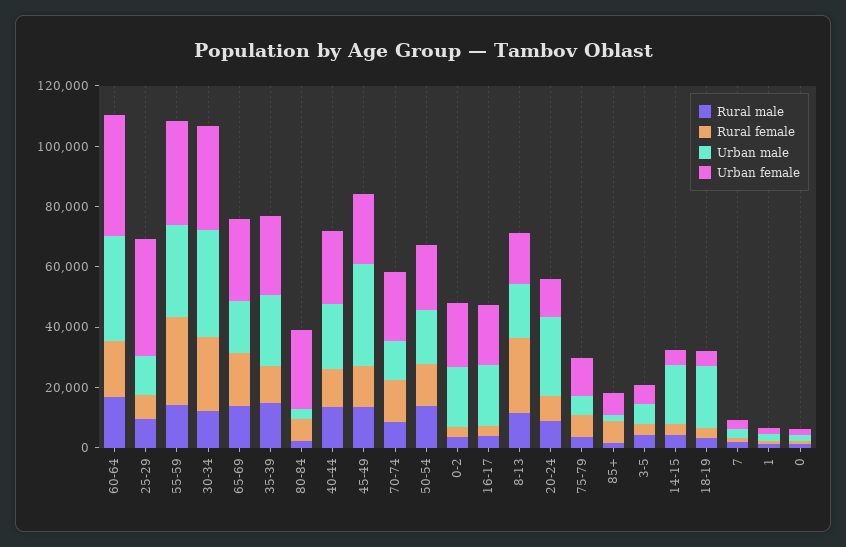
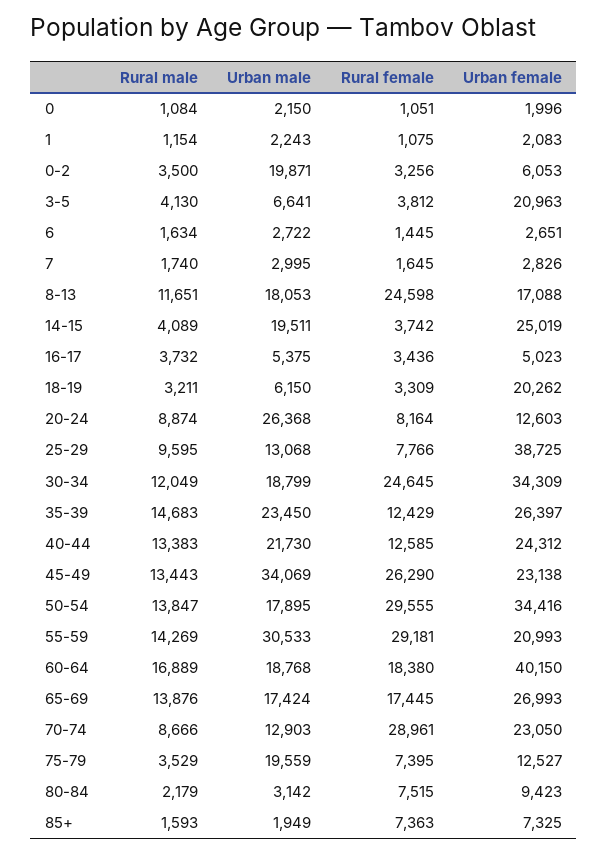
  {
    "Rural male": {
      "60-64": 16889,
      "25-29": 9595,
      "55-59": 14269,
      "30-34": 12049,
      "65-69": 13876,
      "35-39": 14683,
      "80-84": 2179,
      "40-44": 13383,
      "45-49": 13443,
      "70-74": 8666,
      "50-54": 13847,
      "0-2": 3500,
      "16-17": 3732,
      "8-13": 11651,
      "20-24": 8874,
      "75-79": 3529,
      "85+": 1593,
      "3-5": 4130,
      "14-15": 4089,
      "18-19": 3211,
      "7": 1740,
      "1": 1154,
-     "0": 1084
+     "0": 1084,
+     "6": 1634
    },
    "Rural female": {
      "60-64": 18380,
      "25-29": 7766,
      "55-59": 29181,
      "30-34": 24645,
      "65-69": 17445,
      "35-39": 12429,
      "80-84": 7515,
      "40-44": 12585,
-     "45-49": 15000,
+     "45-49": 26290,
-     "70-74": 15000,
+     "70-74": 28961,
-     "50-54": 15000,
+     "50-54": 29555,
      "0-2": 3256,
      "16-17": 3436,
      "8-13": 24598,
      "20-24": 8164,
      "75-79": 7395,
      "85+": 7363,
      "3-5": 3812,
      "14-15": 3742,
      "18-19": 3309,
      "7": 1645,
      "1": 1075,
-     "0": 1051
+     "0": 1051,
+     "6": 1445
    },
    "Urban male": {
-     "60-64": 35000,
+     "60-64": 18768,
      "25-29": 13068,
      "55-59": 30533,
-     "30-34": 35000,
+     "30-34": 18799,
      "65-69": 17424,
      "35-39": 23450,
      "80-84": 3142,
      "40-44": 21730,
      "45-49": 34069,
      "70-74": 12903,
      "50-54": 17895,
      "0-2": 19871,
-     "16-17": 20000,
+     "16-17": 5375,
      "8-13": 18053,
      "20-24": 26368,
-     "75-79": 5000,
+     "75-79": 19559,
      "85+": 1949,
      "3-5": 6641,
      "14-15": 19511,
-     "18-19": 20000,
+     "18-19": 6150,
      "7": 2995,
      "1": 2243,
-     "0": 2150
+     "0": 2150,
+     "6": 2722
    },
    "Urban female": {
      "60-64": 40150,
      "25-29": 38725,
-     "55-59": 35000,
+     "55-59": 20993,
      "30-34": 34309,
      "65-69": 26993,
      "35-39": 26397,
-     "80-84": 25000,
+     "80-84": 9423,
      "40-44": 24312,
      "45-49": 23138,
      "70-74": 23050,
-     "50-54": 20000,
+     "50-54": 34416,
-     "0-2": 20000,
+     "0-2": 6053,
-     "16-17": 20000,
+     "16-17": 5023,
      "8-13": 17088,
      "20-24": 12603,
      "75-79": 12527,
      "85+": 7325,
-     "3-5": 5000,
+     "3-5": 20963,
-     "14-15": 5000,
+     "14-15": 25019,
-     "18-19": 5000,
+     "18-19": 20262,
      "7": 2826,
      "1": 2083,
-     "0": 1996
+     "0": 1996,
+     "6": 2651
    }
  }

